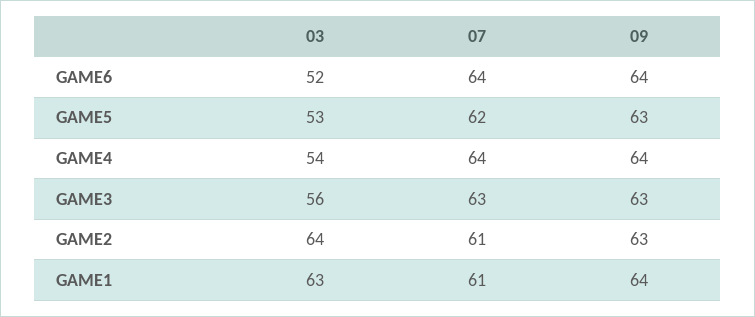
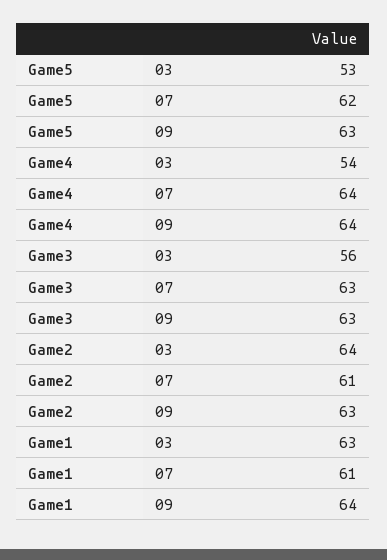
  {
    "03": {
-     "GAME6": 52,
      "GAME5": 53,
      "GAME4": 54,
      "GAME3": 56,
      "GAME2": 64,
      "GAME1": 63
    },
    "07": {
-     "GAME6": 64,
      "GAME5": 62,
      "GAME4": 64,
      "GAME3": 63,
      "GAME2": 61,
      "GAME1": 61
    },
    "09": {
-     "GAME6": 64,
      "GAME5": 63,
      "GAME4": 64,
      "GAME3": 63,
      "GAME2": 63,
      "GAME1": 64
    }
  }

